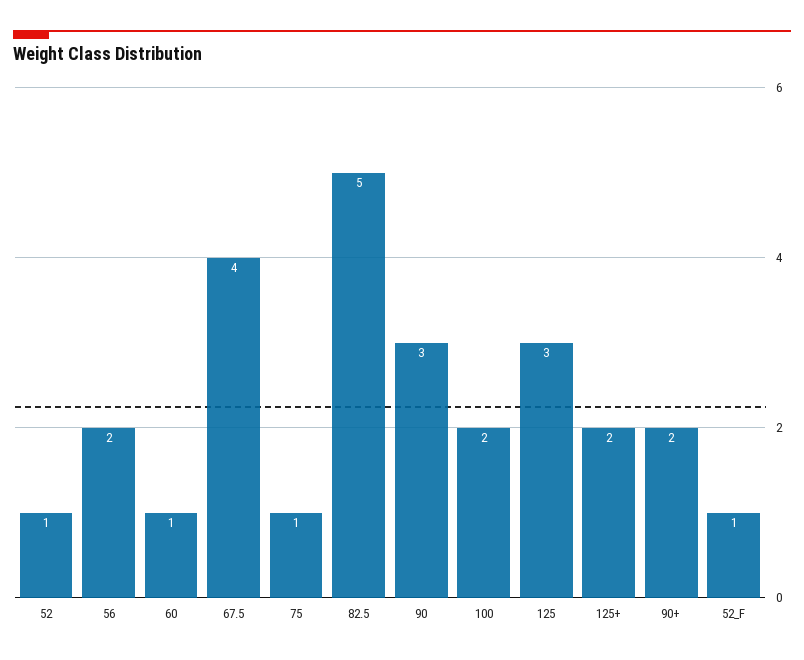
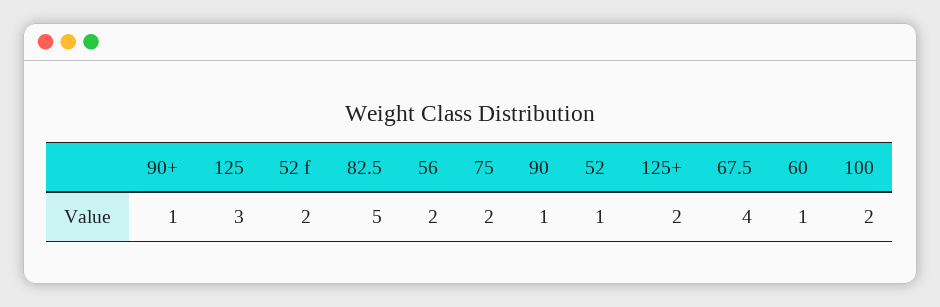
  {
    "52": 1,
    "56": 2,
    "60": 1,
    "67.5": 4,
-   "75": 1,
+   "75": 2,
    "82.5": 5,
-   "90": 3,
+   "90": 1,
    "100": 2,
    "125": 3,
    "125+": 2,
-   "90+": 2,
+   "90+": 1,
-   "52_F": 1
+   "52_F": 2
  }

